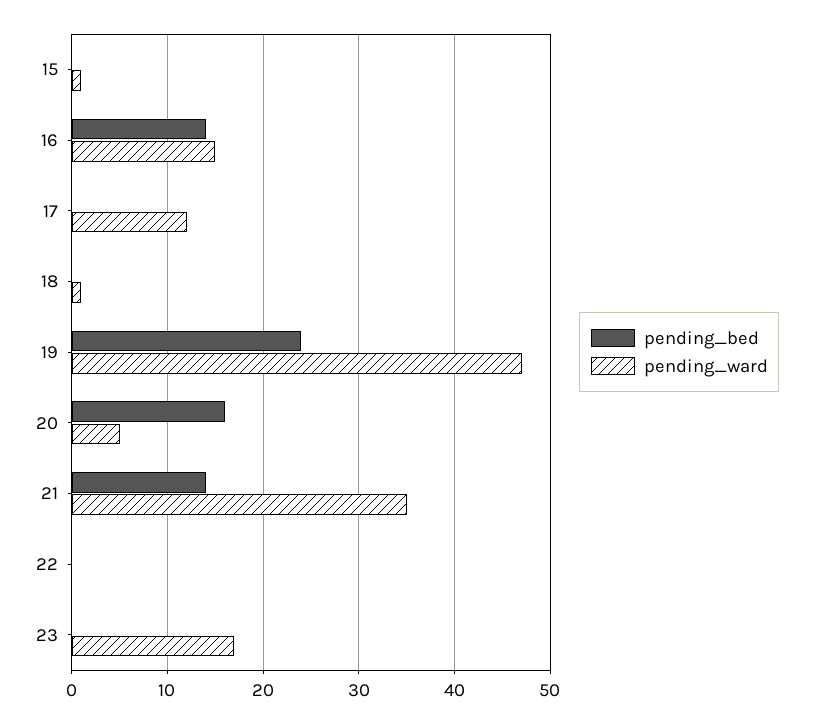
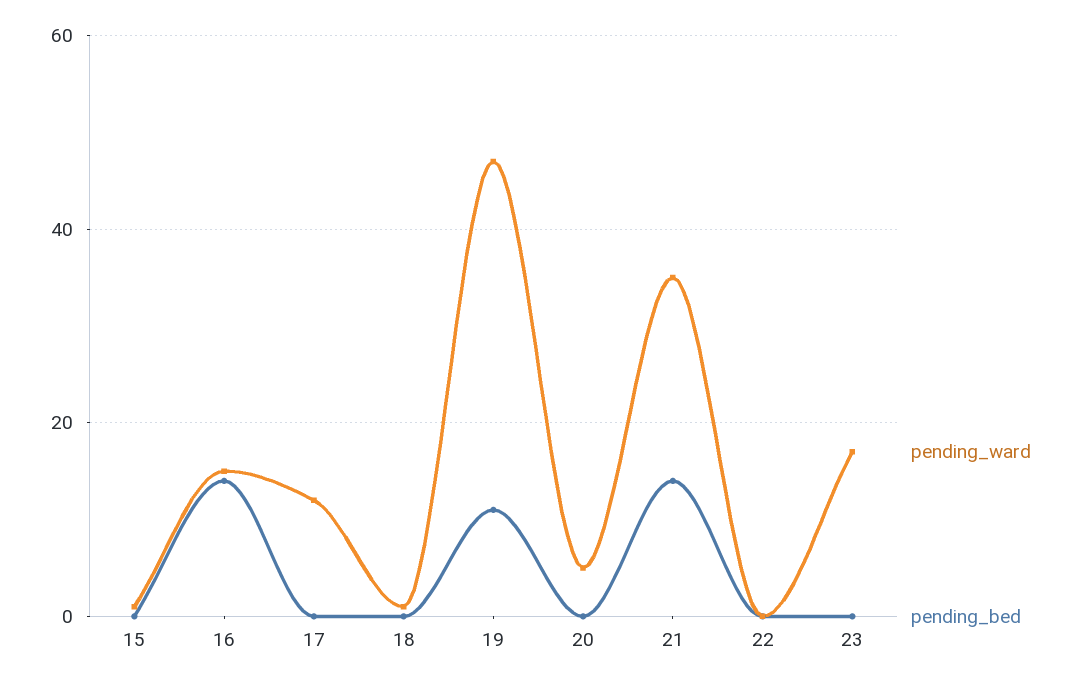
  {
    "pending_bed": {
      "15": 0,
      "16": 14,
      "17": 0,
      "18": 0,
-     "19": 24,
+     "19": 10,
-     "20": 16,
+     "20": 0,
      "21": 14,
      "22": 0,
      "23": 0
    },
    "pending_ward": {
      "15": 1,
      "16": 15,
      "17": 12,
      "18": 1,
      "19": 47,
      "20": 5,
      "21": 35,
      "22": 0,
      "23": 17
    }
  }

